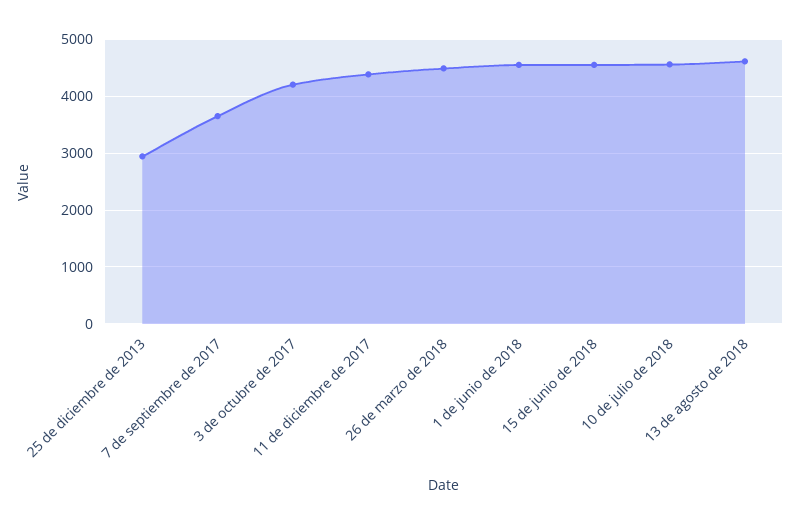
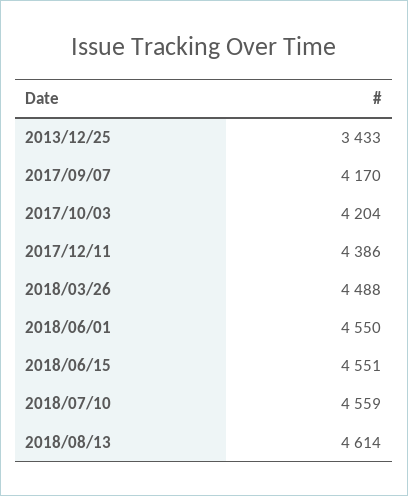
  {
-   "25 de diciembre de 2013": 3000,
+   "25 de diciembre de 2013": 3433,
-   "7 de septiembre de 2017": 3600,
+   "7 de septiembre de 2017": 4170,
    "3 de octubre de 2017": 4204,
    "11 de diciembre de 2017": 4386,
    "26 de marzo de 2018": 4488,
    "1 de junio de 2018": 4550,
    "15 de junio de 2018": 4551,
    "10 de julio de 2018": 4559,
    "13 de agosto de 2018": 4614
  }

